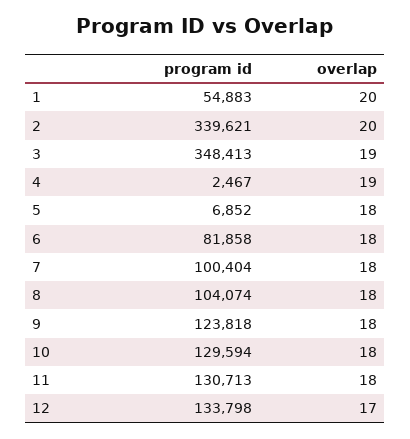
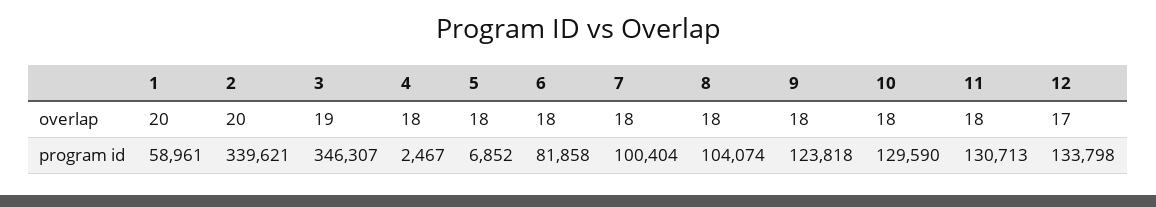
  {
    "program id": {
-     "1": 54883,
+     "1": 58961,
      "2": 339621,
-     "3": 348413,
+     "3": 346307,
      "4": 2467,
      "5": 6852,
      "6": 81858,
      "7": 100404,
      "8": 104074,
      "9": 123818,
-     "10": 129594,
+     "10": 129590,
      "11": 130713,
      "12": 133798
    },
    "overlap": {
      "1": 20,
      "2": 20,
      "3": 19,
-     "4": 19,
+     "4": 18,
      "5": 18,
      "6": 18,
      "7": 18,
      "8": 18,
      "9": 18,
      "10": 18,
      "11": 18,
      "12": 17
    }
  }

